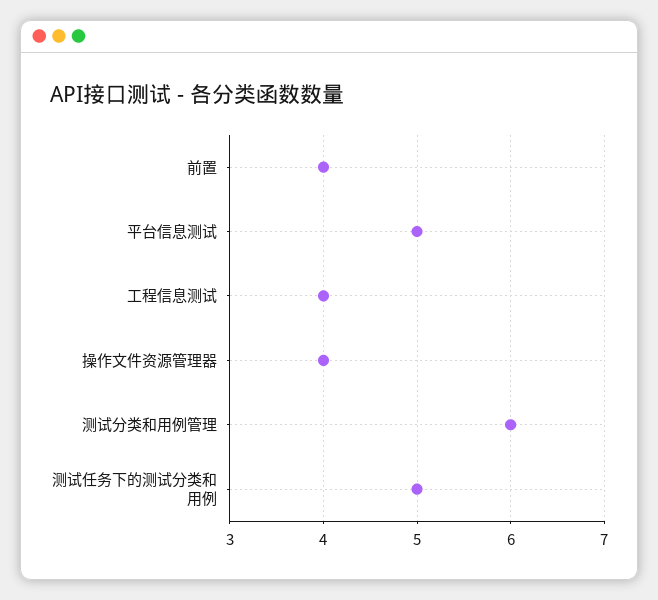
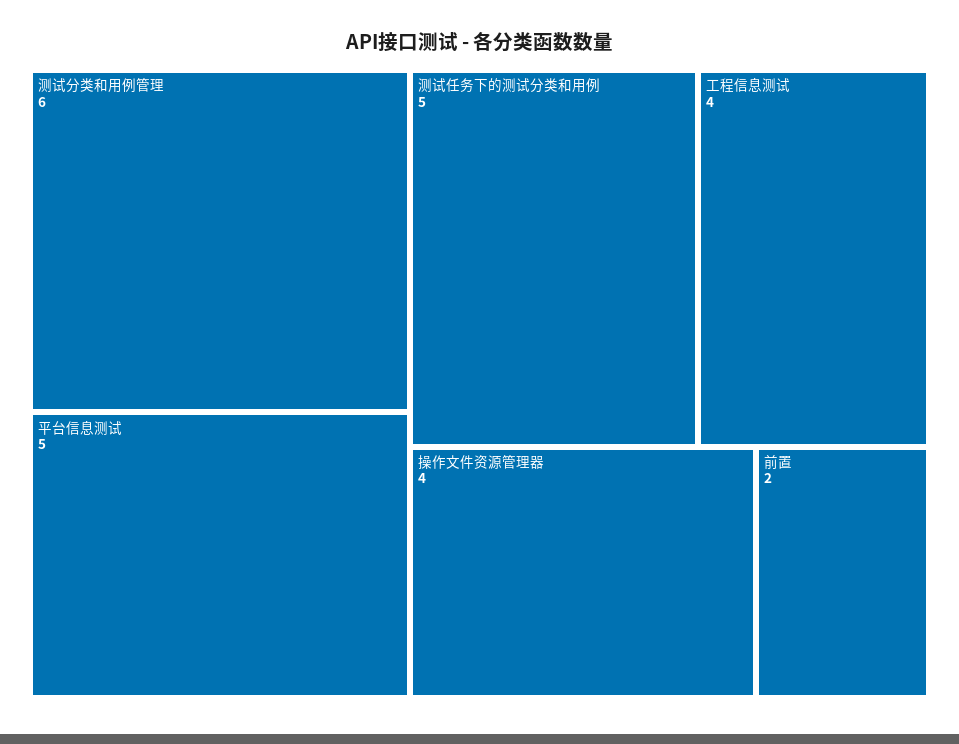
  {
-   "前置": 4,
+   "前置": 2,
    "平台信息测试": 5,
    "工程信息测试": 4,
    "操作文件资源管理器": 4,
    "测试分类和用例管理": 6,
    "测试任务下的测试分类和用例": 5
  }

